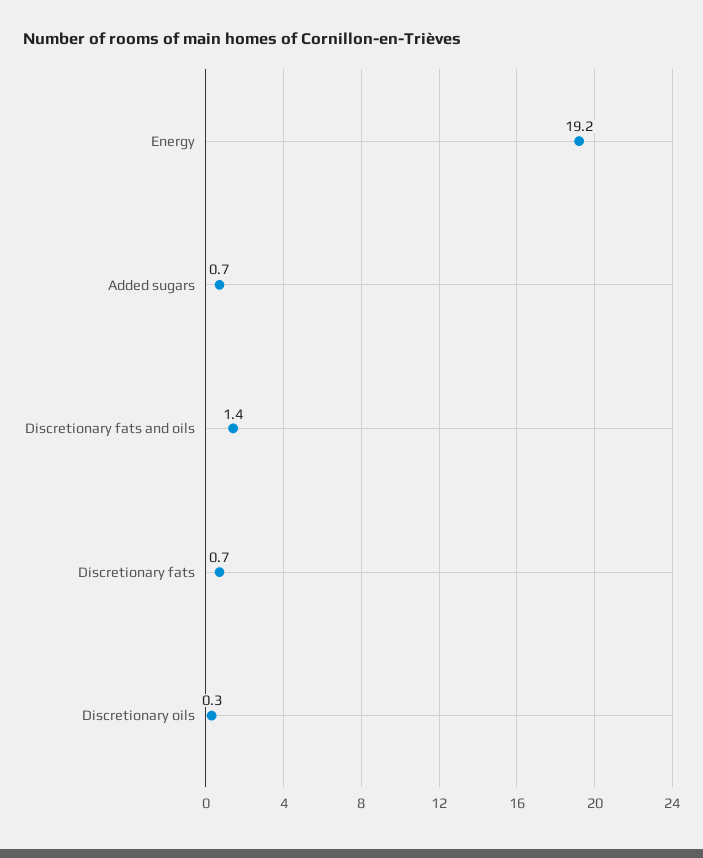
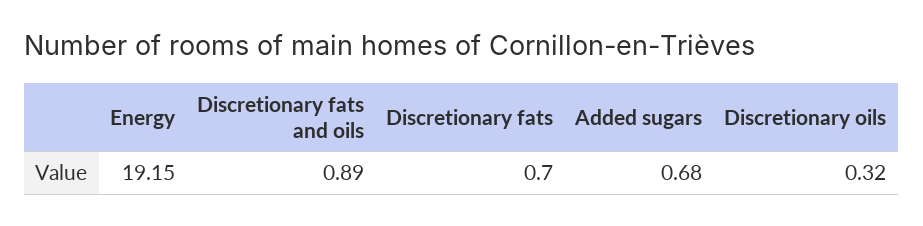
  {
    "Energy": 19.15,
    "Added sugars": 0.68,
-   "Discretionary fats and oils": 1.4,
+   "Discretionary fats and oils": 0.89,
    "Discretionary fats": 0.7,
    "Discretionary oils": 0.32
  }

